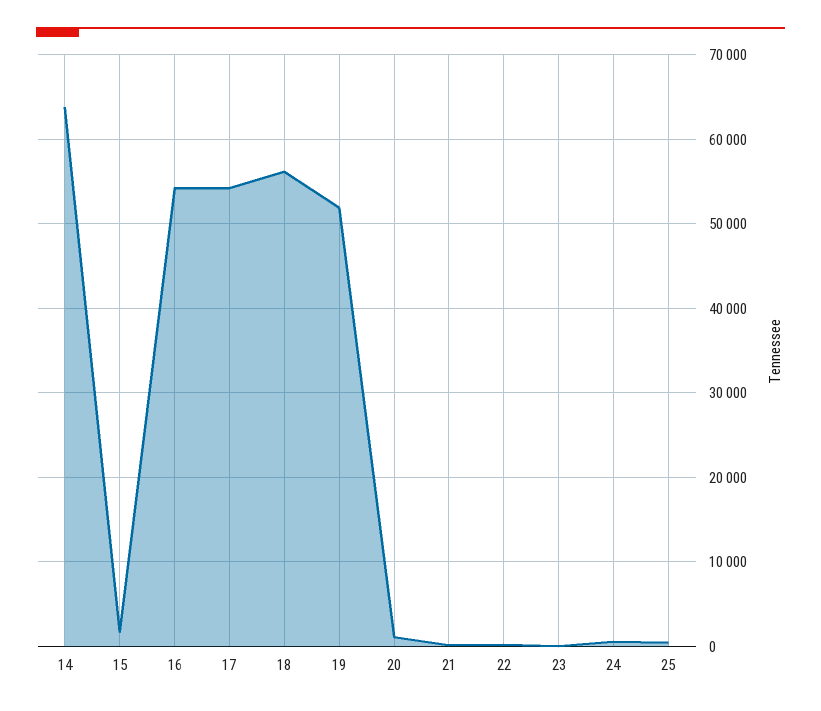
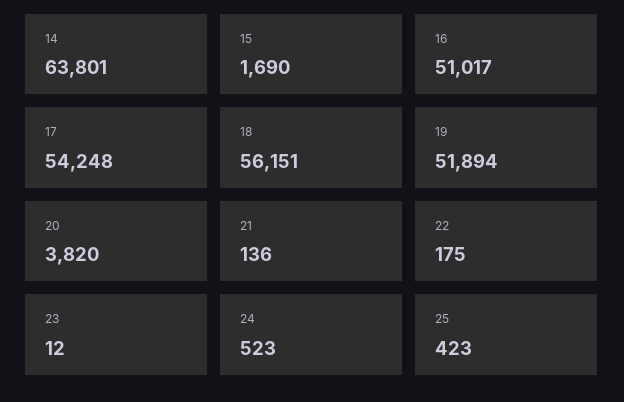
  {
    "14": 63801,
    "15": 1690,
-   "16": 54000,
+   "16": 51017,
    "17": 54248,
    "18": 56151,
    "19": 51894,
-   "20": 1000,
+   "20": 3820,
    "21": 136,
    "22": 175,
    "23": 12,
    "24": 523,
    "25": 423
  }

